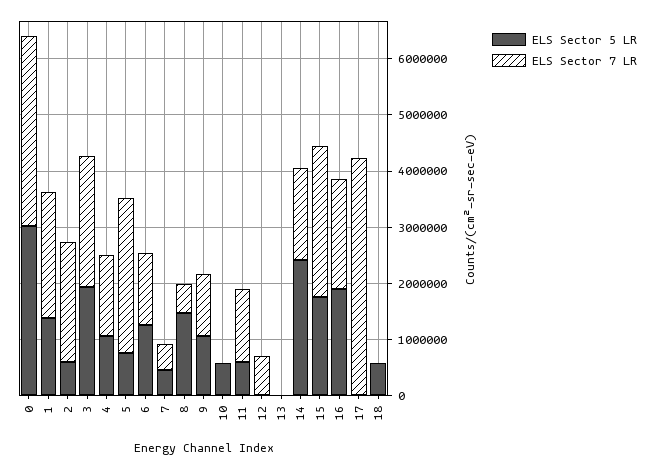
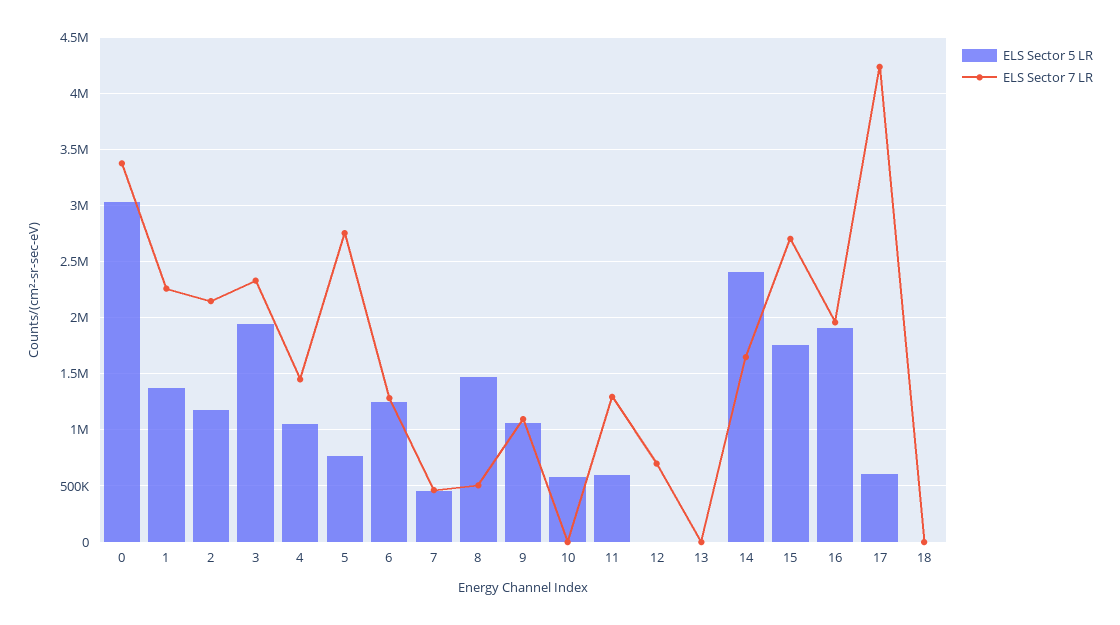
  {
    "ELS Sector 5 LR": {
      "0": 3000000,
      "1": 1400000,
-     "2": 600000,
+     "2": 1200000,
      "3": 1900000,
      "4": 1100000,
      "5": 800000,
      "6": 1200000,
      "7": 500000,
      "8": 1500000,
      "9": 1100000,
      "10": 600000,
      "11": 600000,
      "12": 0,
      "13": 0,
      "14": 2400000,
      "15": 1800000,
      "16": 1900000,
-     "17": 0,
+     "17": 600000,
-     "18": 600000
+     "18": 0
    },
    "ELS Sector 7 LR": {
      "0": 3400000,
      "1": 2300000,
      "2": 2100000,
      "3": 2300000,
      "4": 1400000,
      "5": 2800000,
      "6": 1300000,
      "7": 500000,
      "8": 500000,
      "9": 1100000,
      "10": 0,
      "11": 1300000,
      "12": 700000,
      "13": 0,
      "14": 1600000,
      "15": 2700000,
      "16": 2000000,
      "17": 4200000,
      "18": 0
    }
  }

